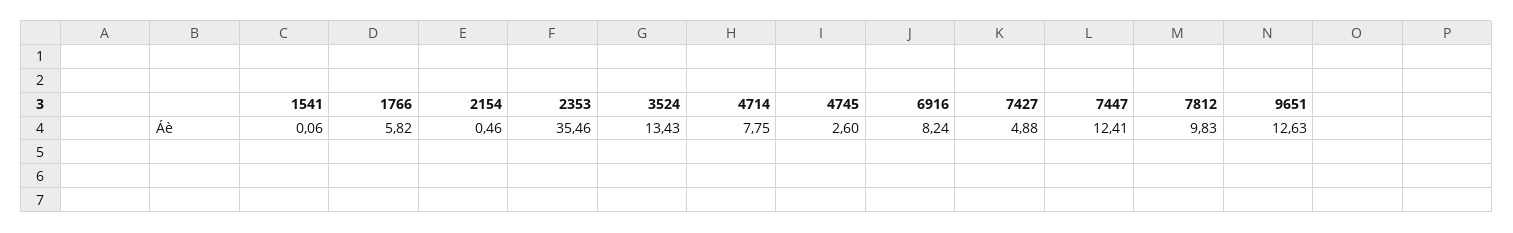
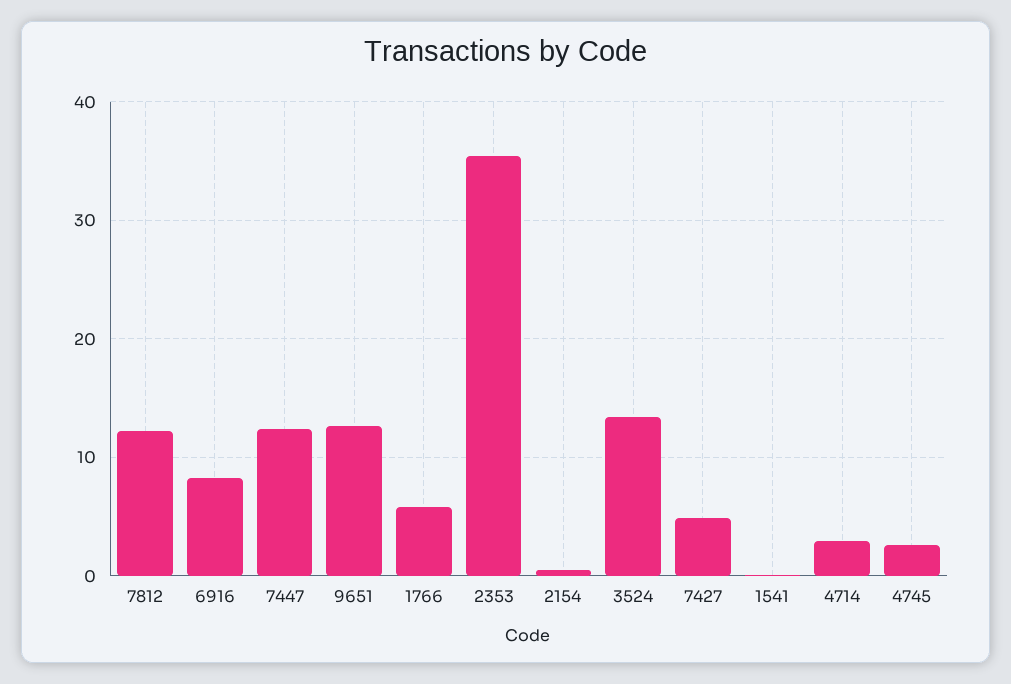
  {
    "1541": 0.06,
    "1766": 5.82,
    "2154": 0.46,
    "2353": 35.46,
    "3524": 13.43,
-   "4714": 7.75,
+   "4714": 3,
    "4745": 2.6,
    "6916": 8.24,
    "7427": 4.88,
    "7447": 12.41,
-   "7812": 9.83,
+   "7812": 12,
    "9651": 12.63
  }

